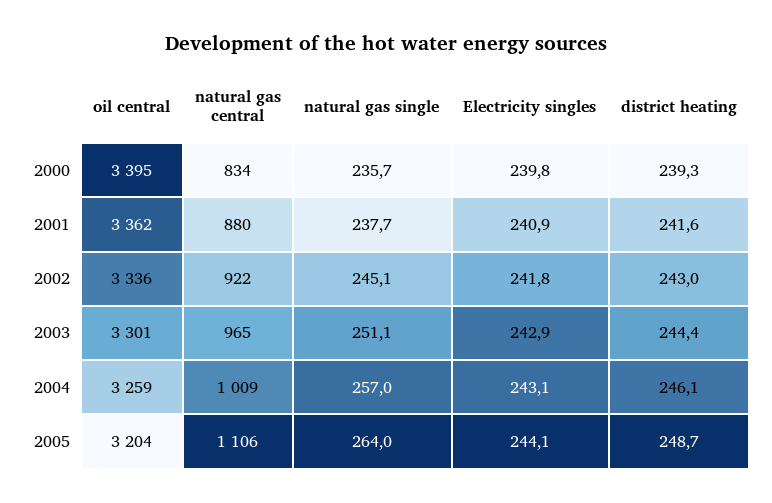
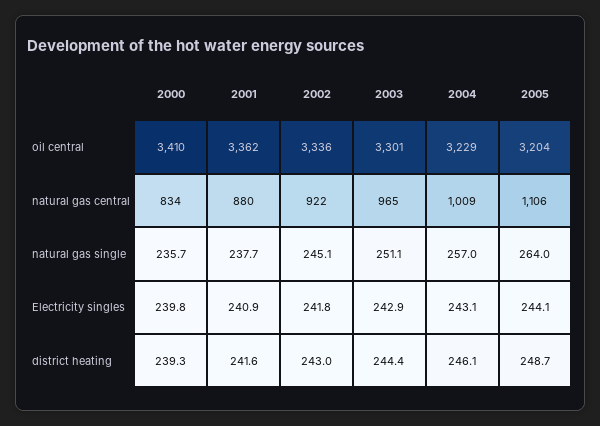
  {
    "oil central": {
-     "2000": 3395,
+     "2000": 3410,
      "2001": 3362,
      "2002": 3336,
      "2003": 3301,
-     "2004": 3259,
+     "2004": 3229,
      "2005": 3204
    },
    "natural gas central": {
      "2000": 834,
      "2001": 880,
      "2002": 922,
      "2003": 965,
      "2004": 1009,
      "2005": 1106
    },
    "natural gas single": {
      "2000": 235.7,
      "2001": 237.7,
      "2002": 245.1,
      "2003": 251.1,
      "2004": 257,
      "2005": 264
    },
    "Electricity singles": {
      "2000": 239.8,
      "2001": 240.9,
      "2002": 241.8,
      "2003": 242.9,
      "2004": 243.1,
      "2005": 244.1
    },
    "district heating": {
      "2000": 239.3,
      "2001": 241.6,
      "2002": 243,
      "2003": 244.4,
      "2004": 246.1,
      "2005": 248.7
    }
  }

